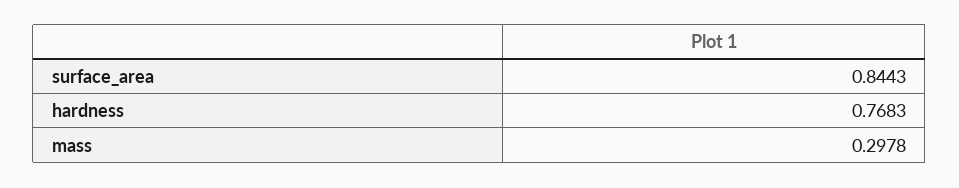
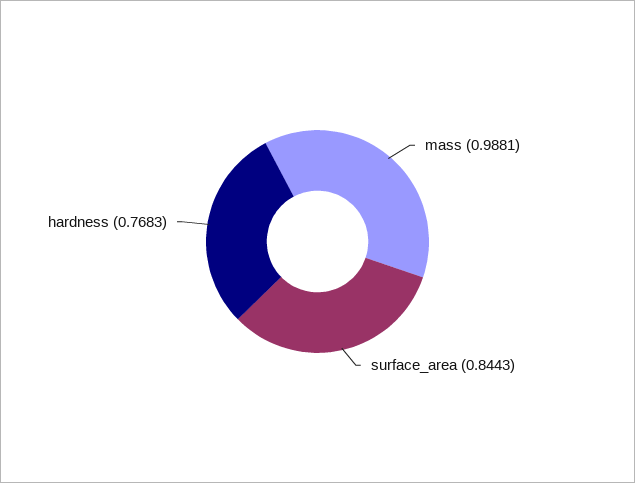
  {
    "surface_area": 0.8443,
    "hardness": 0.7683,
-   "mass": 0.2978
+   "mass": 0.9881
  }

